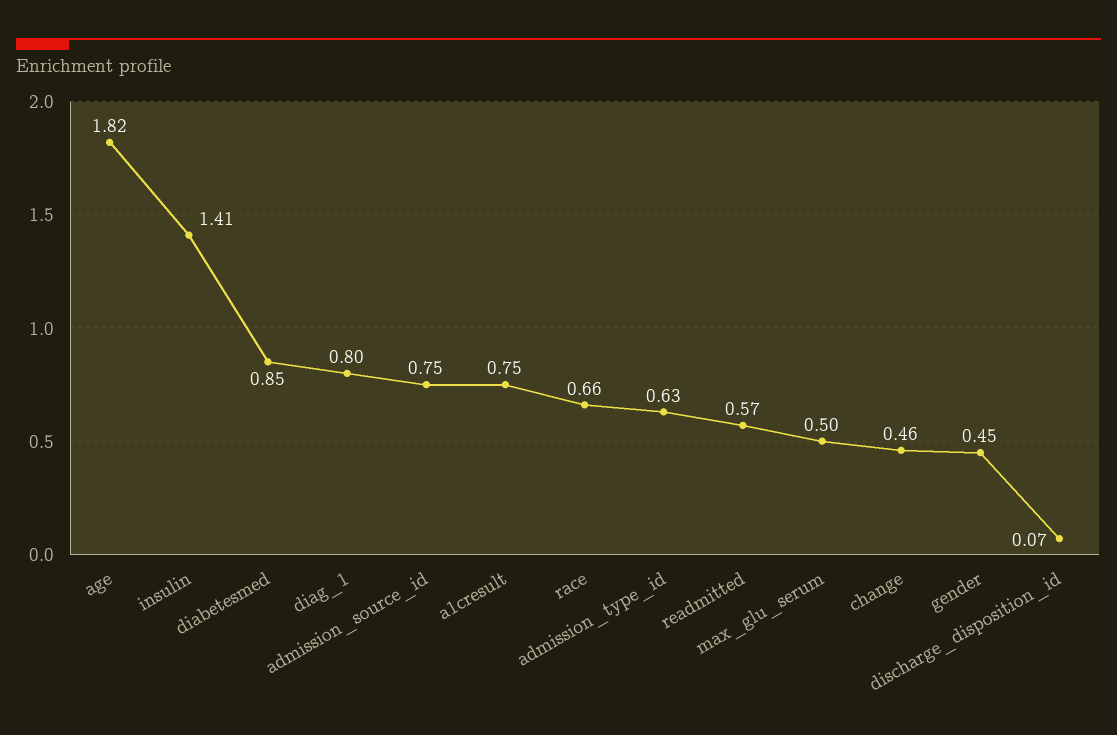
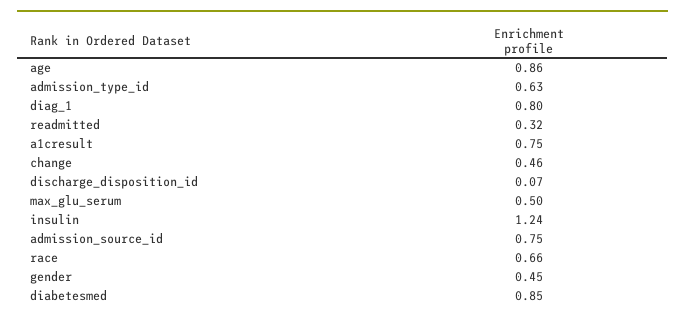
  {
-   "age": 1.82,
+   "age": 0.86,
-   "insulin": 1.41,
+   "insulin": 1.24,
    "diabetesmed": 0.85,
    "diag_1": 0.8,
    "admission_source_id": 0.75,
    "a1cresult": 0.75,
    "race": 0.66,
    "admission_type_id": 0.63,
-   "readmitted": 0.57,
+   "readmitted": 0.32,
    "max_glu_serum": 0.5,
    "change": 0.46,
    "gender": 0.45,
    "discharge_disposition_id": 0.07
  }

